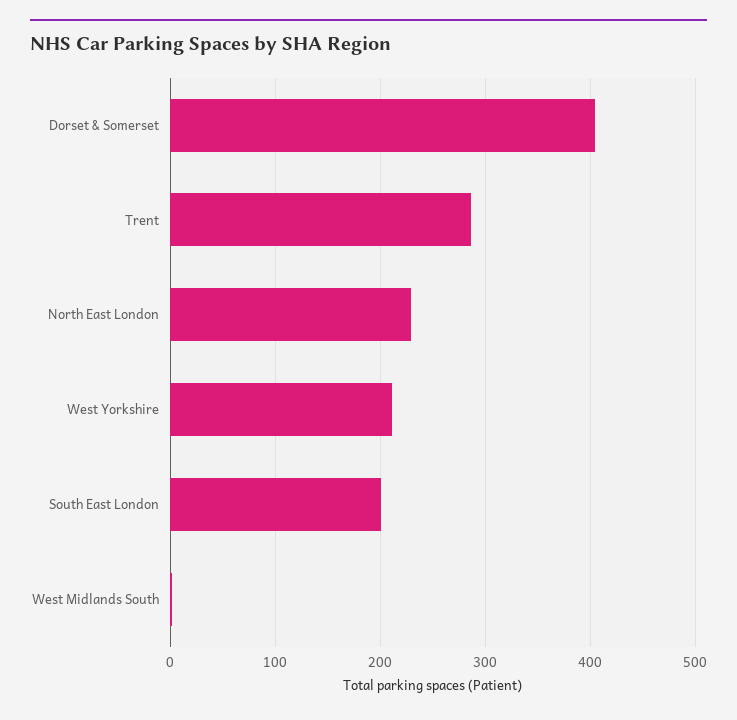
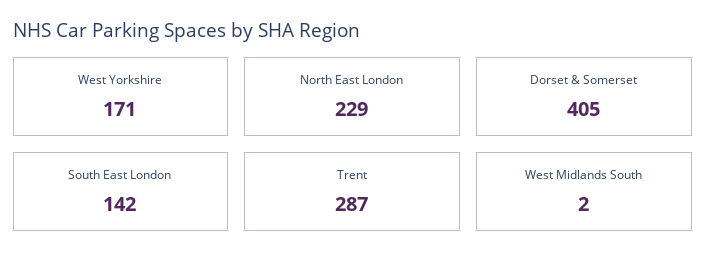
  {
    "Dorset & Somerset": 405,
    "Trent": 287,
    "North East London": 229,
-   "West Yorkshire": 210,
+   "West Yorkshire": 171,
-   "South East London": 200,
+   "South East London": 142,
    "West Midlands South": 2
  }

